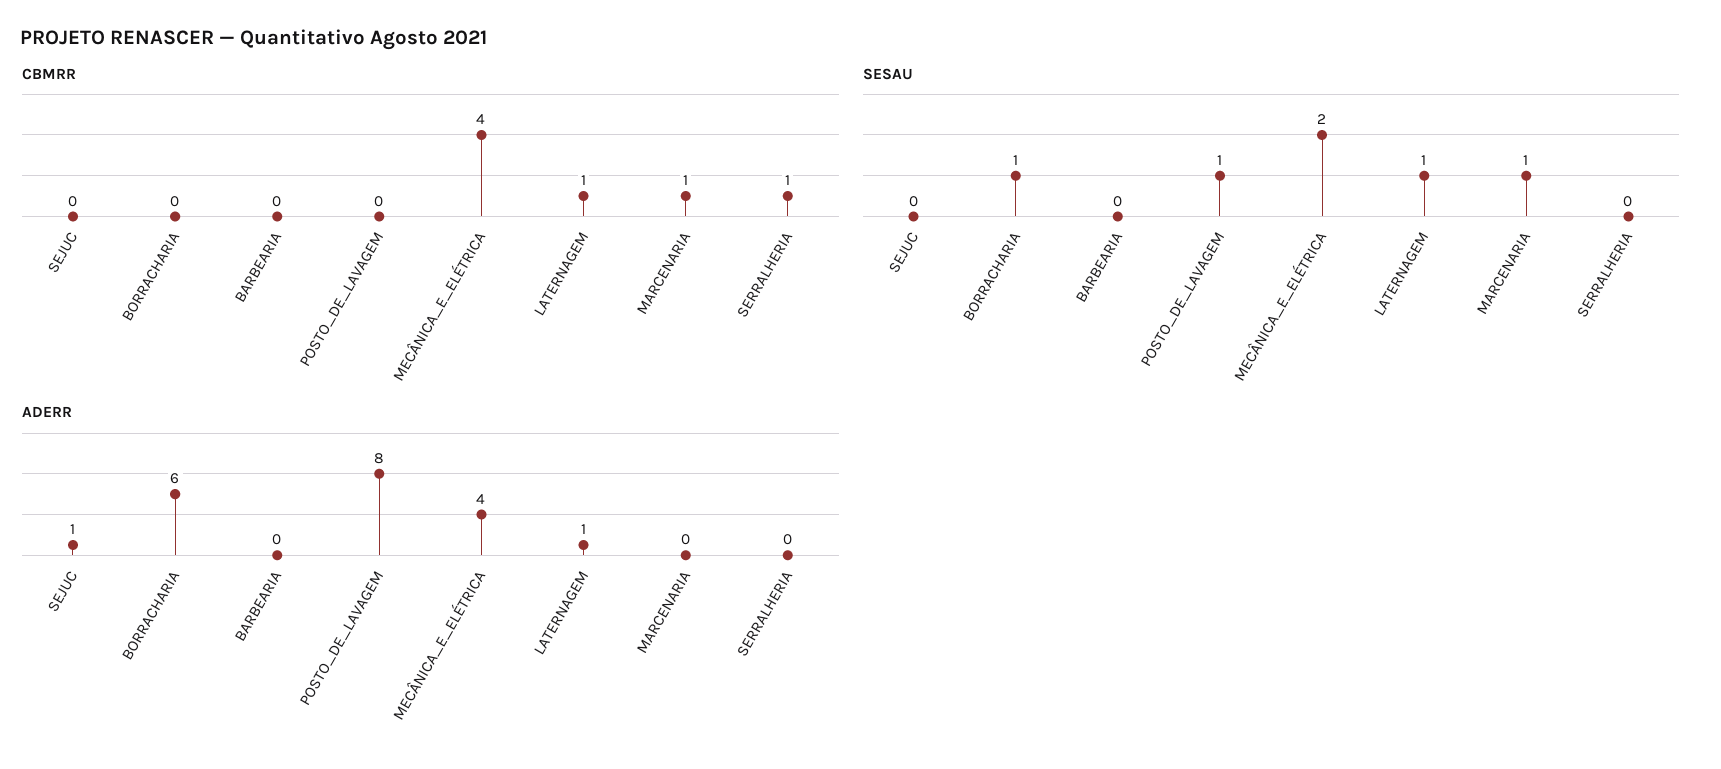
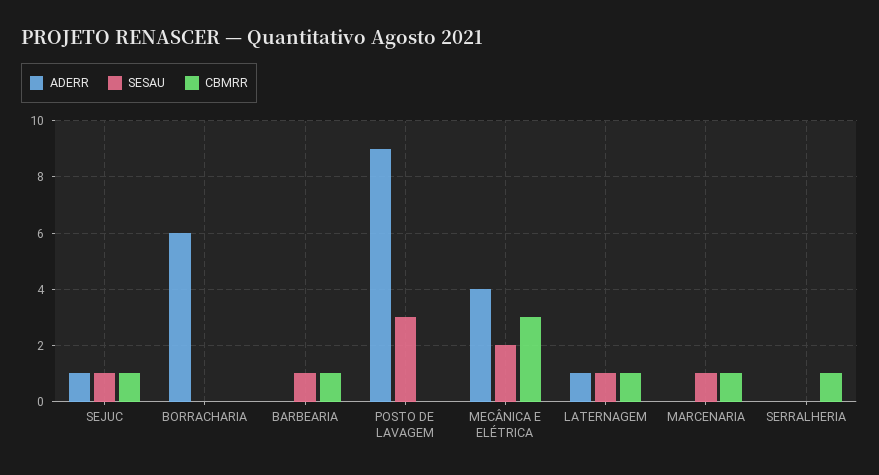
  {
    "CBMRR": {
-     "SEJUC": 0,
+     "SEJUC": 1,
      "BORRACHARIA": 0,
-     "BARBEARIA": 0,
+     "BARBEARIA": 1,
      "POSTO_DE_LAVAGEM": 0,
-     "MECÂNICA_E_ELÉTRICA": 4,
+     "MECÂNICA_E_ELÉTRICA": 3,
      "LATERNAGEM": 1,
      "MARCENARIA": 1,
      "SERRALHERIA": 1
    },
    "SESAU": {
-     "SEJUC": 0,
+     "SEJUC": 1,
-     "BORRACHARIA": 1,
+     "BORRACHARIA": 0,
-     "BARBEARIA": 0,
+     "BARBEARIA": 1,
-     "POSTO_DE_LAVAGEM": 1,
+     "POSTO_DE_LAVAGEM": 3,
      "MECÂNICA_E_ELÉTRICA": 2,
      "LATERNAGEM": 1,
      "MARCENARIA": 1,
      "SERRALHERIA": 0
    },
    "ADERR": {
      "SEJUC": 1,
      "BORRACHARIA": 6,
      "BARBEARIA": 0,
-     "POSTO_DE_LAVAGEM": 8,
+     "POSTO_DE_LAVAGEM": 9,
      "MECÂNICA_E_ELÉTRICA": 4,
      "LATERNAGEM": 1,
      "MARCENARIA": 0,
      "SERRALHERIA": 0
    }
  }

